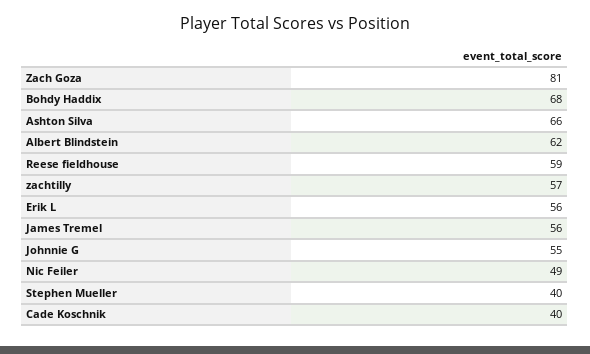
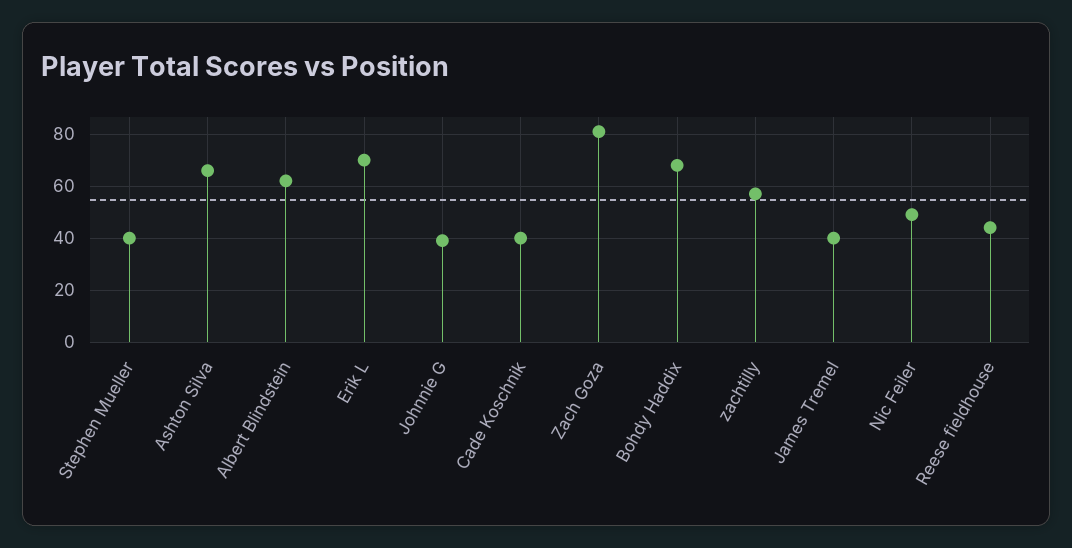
  {
    "Zach Goza": 81,
    "Bohdy Haddix": 68,
    "Ashton Silva": 66,
    "Albert Blindstein": 62,
-   "Reese fieldhouse": 59,
+   "Reese fieldhouse": 45,
    "zachtilly": 57,
-   "Erik L": 56,
+   "Erik L": 70,
-   "James Tremel": 56,
+   "James Tremel": 40,
-   "Johnnie G": 55,
+   "Johnnie G": 40,
    "Nic Feiler": 49,
    "Stephen Mueller": 40,
    "Cade Koschnik": 40
  }

